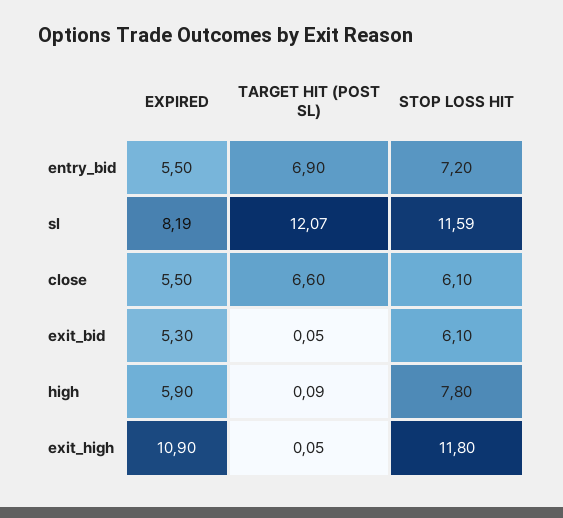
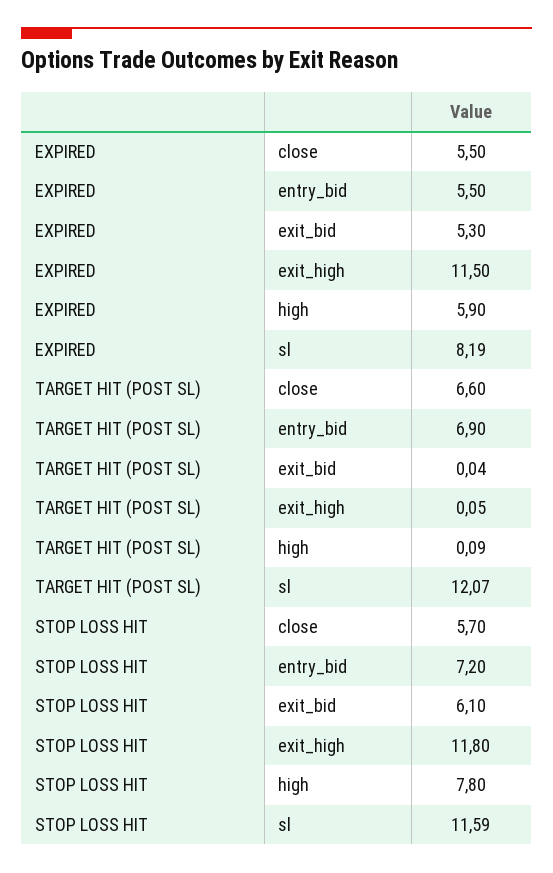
  {
    "EXPIRED": {
      "entry_bid": 5.5,
      "sl": 8.19,
      "close": 5.5,
      "exit_bid": 5.3,
      "high": 5.9,
-     "exit_high": 10.9
+     "exit_high": 11.5
    },
    "TARGET HIT (POST SL)": {
      "entry_bid": 6.9,
      "sl": 12.07,
      "close": 6.6,
-     "exit_bid": 0.05,
+     "exit_bid": 0.04,
      "high": 0.09,
      "exit_high": 0.05
    },
    "STOP LOSS HIT": {
      "entry_bid": 7.2,
      "sl": 11.59,
-     "close": 6.1,
+     "close": 5.7,
      "exit_bid": 6.1,
      "high": 7.8,
      "exit_high": 11.8
    }
  }

